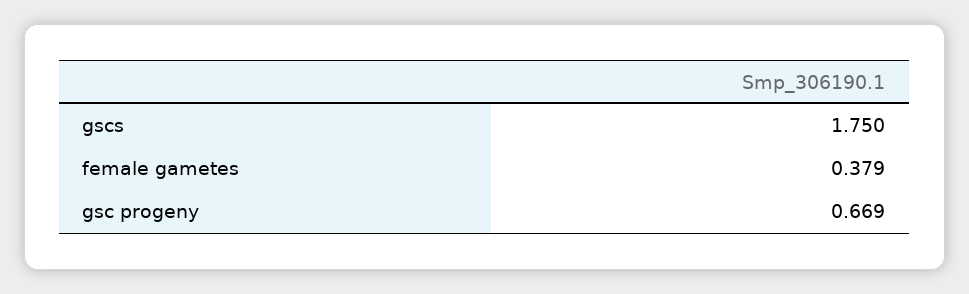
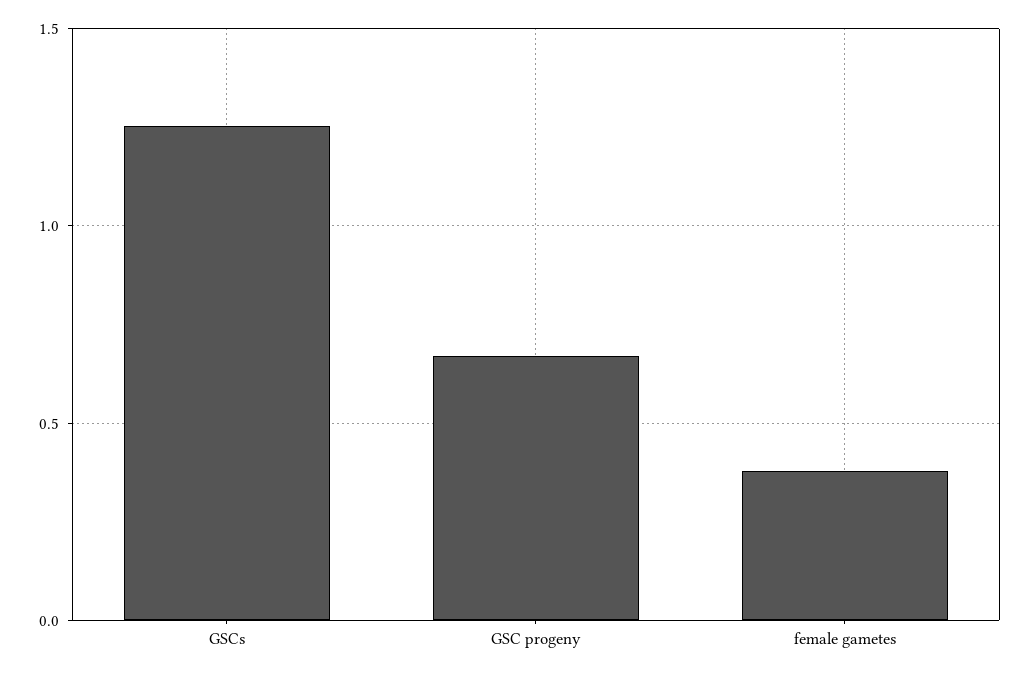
  {
-   "gscs": 1.75,
+   "gscs": 1.25,
    "female gametes": 0.379,
    "gsc progeny": 0.669
  }

